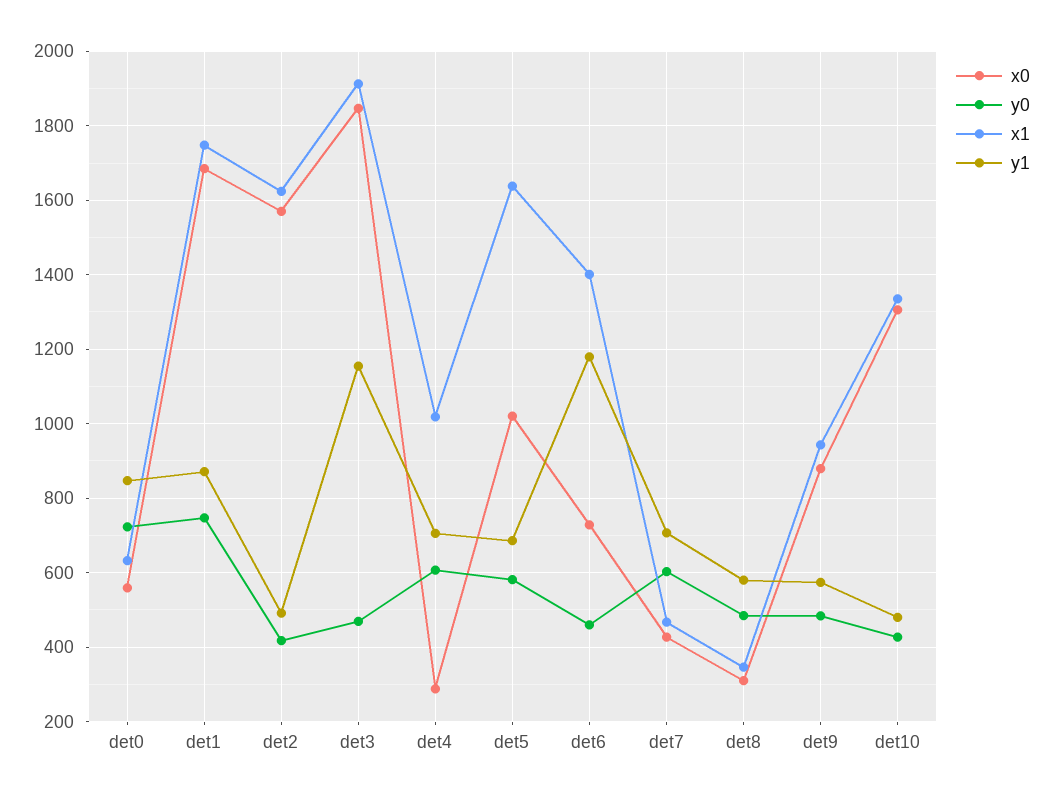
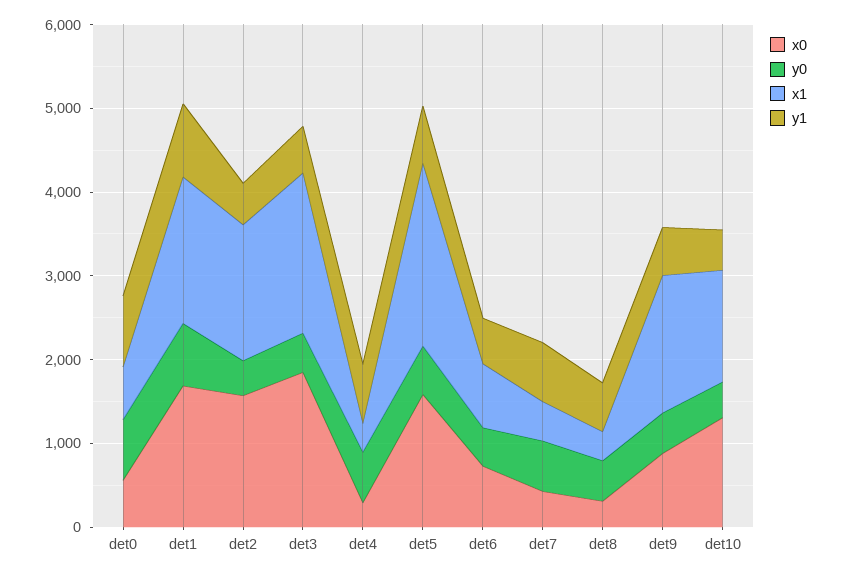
  {
    "x0": {
      "det0": 560,
      "det1": 1680,
      "det2": 1580,
      "det3": 1840,
      "det4": 280,
-     "det5": 1020,
+     "det5": 1600,
      "det6": 720,
      "det7": 420,
      "det8": 320,
      "det9": 880,
      "det10": 1300
    },
    "y0": {
      "det0": 720,
      "det1": 740,
      "det2": 420,
      "det3": 460,
      "det4": 600,
      "det5": 580,
      "det6": 460,
      "det7": 600,
      "det8": 480,
      "det9": 480,
      "det10": 420
    },
    "x1": {
      "det0": 640,
      "det1": 1740,
      "det2": 1620,
      "det3": 1920,
-     "det4": 1020,
+     "det4": 400,
-     "det5": 1640,
+     "det5": 2200,
-     "det6": 1400,
+     "det6": 800,
      "det7": 460,
      "det8": 340,
-     "det9": 940,
+     "det9": 1600,
      "det10": 1340
    },
    "y1": {
      "det0": 840,
      "det1": 880,
      "det2": 500,
-     "det3": 1160,
+     "det3": 600,
      "det4": 700,
      "det5": 680,
-     "det6": 1180,
+     "det6": 600,
      "det7": 700,
      "det8": 580,
      "det9": 580,
      "det10": 480
    }
  }

